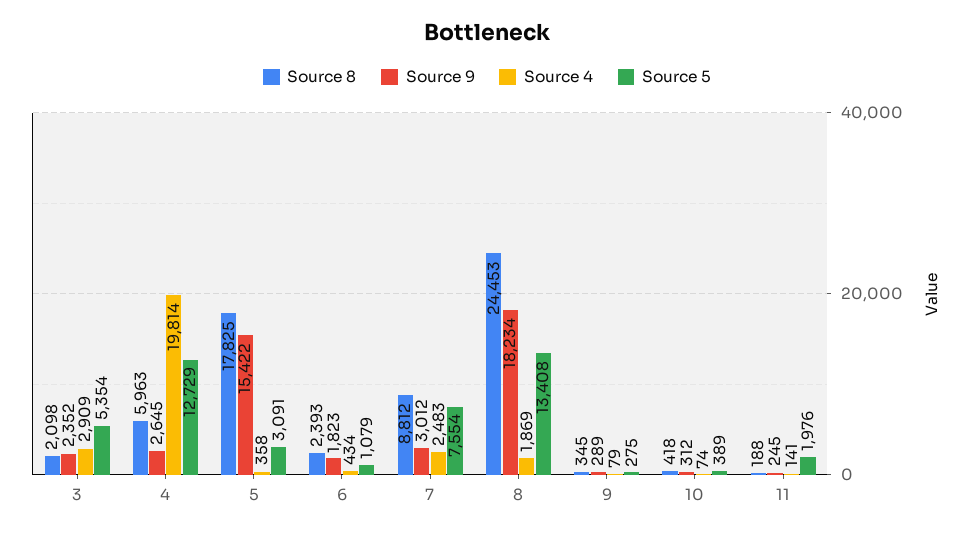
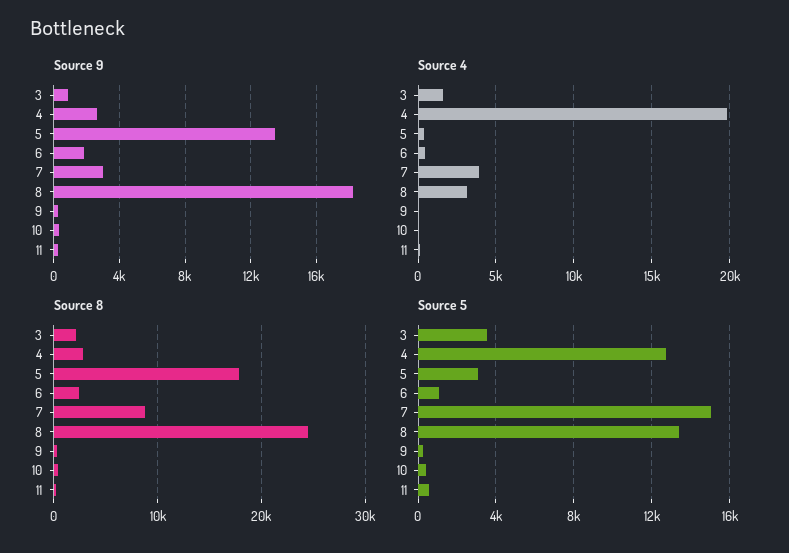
  {
    "Source 8": {
      "3": 2098,
-     "4": 5963,
+     "4": 3000,
      "5": 17825,
      "6": 2393,
      "7": 8812,
      "8": 24453,
      "9": 345,
      "10": 418,
      "11": 188
    },
    "Source 9": {
-     "3": 2352,
+     "3": 1000,
      "4": 2645,
-     "5": 15422,
+     "5": 13500,
      "6": 1823,
      "7": 3012,
      "8": 18234,
      "9": 289,
      "10": 312,
      "11": 245
    },
    "Source 4": {
-     "3": 2909,
+     "3": 1500,
      "4": 19814,
      "5": 358,
      "6": 434,
-     "7": 2483,
+     "7": 4000,
-     "8": 1869,
+     "8": 3000,
      "9": 79,
      "10": 74,
      "11": 141
    },
    "Source 5": {
-     "3": 5354,
+     "3": 3500,
      "4": 12729,
      "5": 3091,
      "6": 1079,
-     "7": 7554,
+     "7": 15000,
      "8": 13408,
      "9": 275,
      "10": 389,
-     "11": 1976
+     "11": 500
    }
  }

